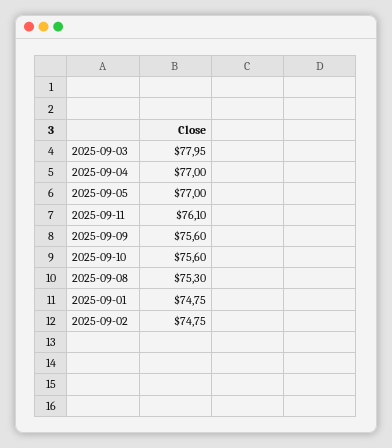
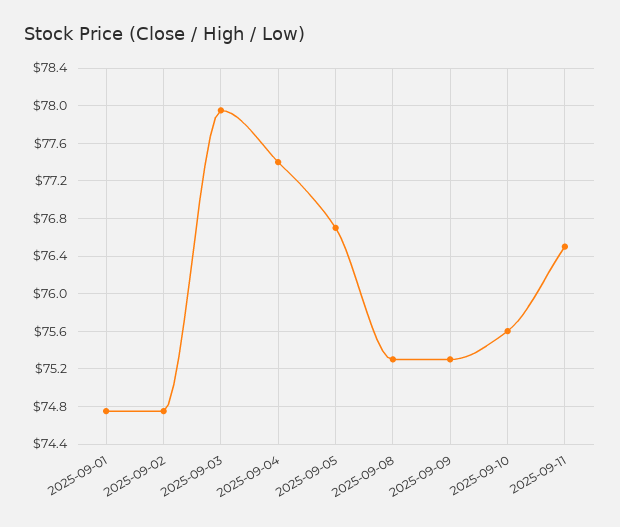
  {
    "2025-09-03": 77.95,
-   "2025-09-04": 77,
+   "2025-09-04": 77.4,
-   "2025-09-05": 77,
+   "2025-09-05": 76.7,
-   "2025-09-11": 76.1,
+   "2025-09-11": 76.5,
-   "2025-09-09": 75.6,
+   "2025-09-09": 75.3,
    "2025-09-10": 75.6,
    "2025-09-08": 75.3,
    "2025-09-01": 74.75,
    "2025-09-02": 74.75
  }

